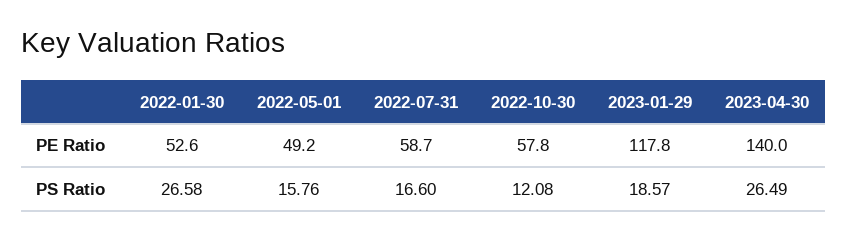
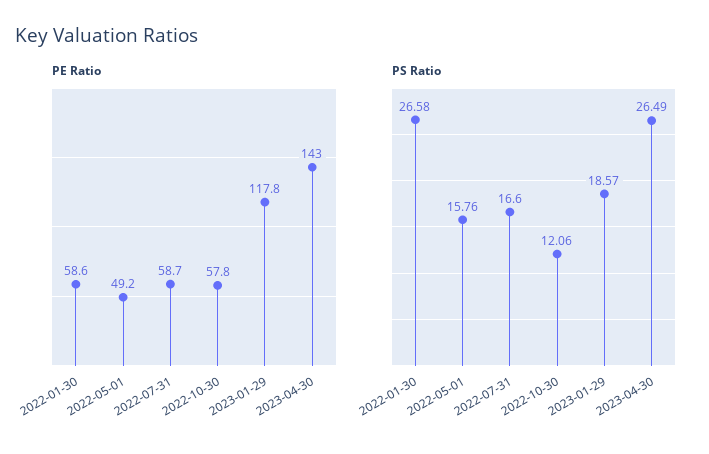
  {
    "PE Ratio": {
-     "2022-01-30": 52.6,
+     "2022-01-30": 58.6,
      "2022-05-01": 49.2,
      "2022-07-31": 58.7,
      "2022-10-30": 57.8,
      "2023-01-29": 117.8,
-     "2023-04-30": 140
+     "2023-04-30": 143
    },
    "PS Ratio": {
      "2022-01-30": 26.58,
      "2022-05-01": 15.76,
      "2022-07-31": 16.6,
-     "2022-10-30": 12.08,
+     "2022-10-30": 12.06,
      "2023-01-29": 18.57,
      "2023-04-30": 26.49
    }
  }

